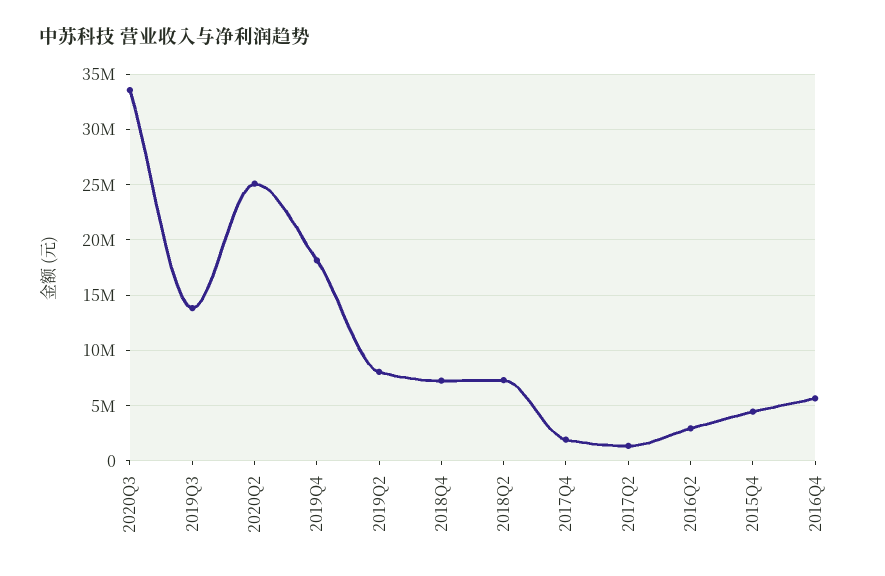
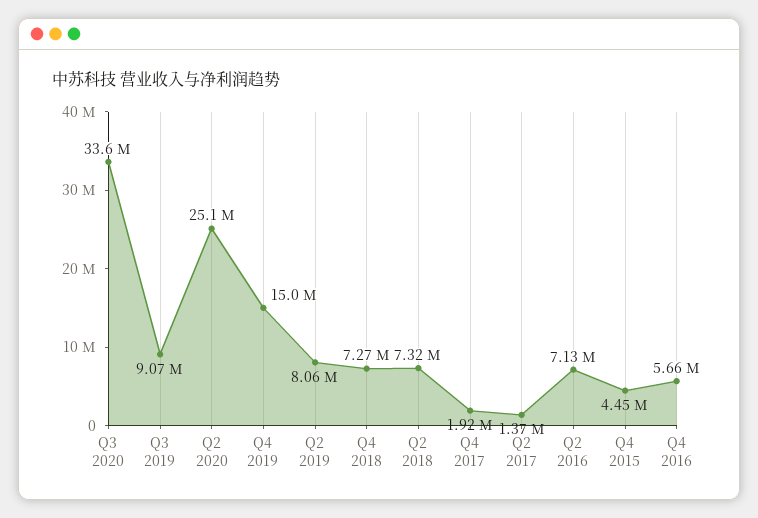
  {
    "2020Q3": 33600000,
-   "2019Q3": 14000000,
+   "2019Q3": 9070000,
    "2020Q2": 25100000,
-   "2019Q4": 18000000,
+   "2019Q4": 15000000,
    "2019Q2": 8060000,
    "2018Q4": 7270000,
    "2018Q2": 7320000,
    "2017Q4": 1920000,
    "2017Q2": 1370000,
-   "2016Q2": 3000000,
+   "2016Q2": 7130000,
    "2015Q4": 4450000,
    "2016Q4": 5660000
  }

